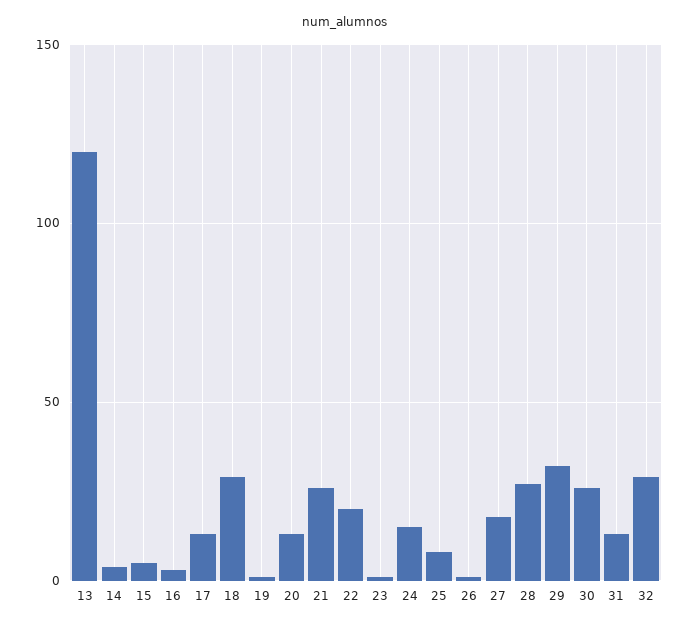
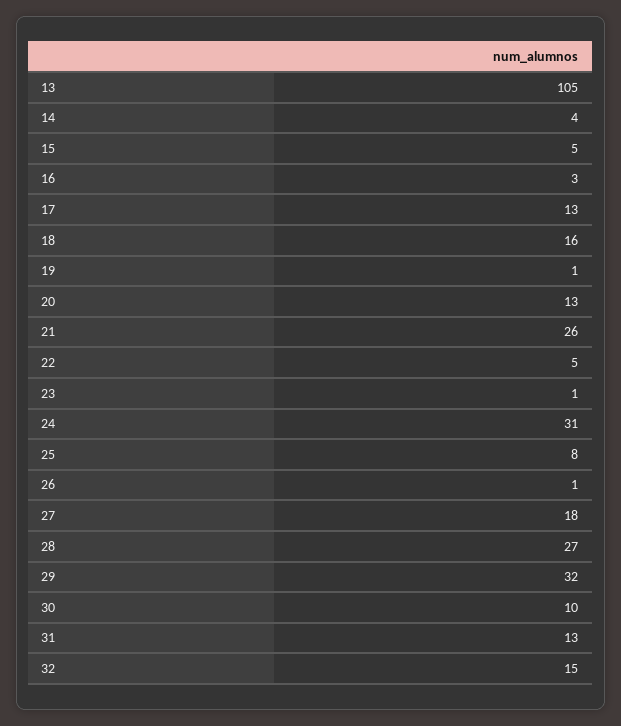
  {
-   "13": 120,
+   "13": 105,
    "14": 4,
    "15": 5,
    "16": 3,
    "17": 13,
-   "18": 30,
+   "18": 16,
    "19": 1,
    "20": 13,
    "21": 26,
-   "22": 20,
+   "22": 5,
    "23": 1,
-   "24": 15,
+   "24": 31,
    "25": 8,
    "26": 1,
    "27": 18,
    "28": 27,
    "29": 32,
-   "30": 25,
+   "30": 10,
    "31": 13,
-   "32": 30
+   "32": 15
  }

